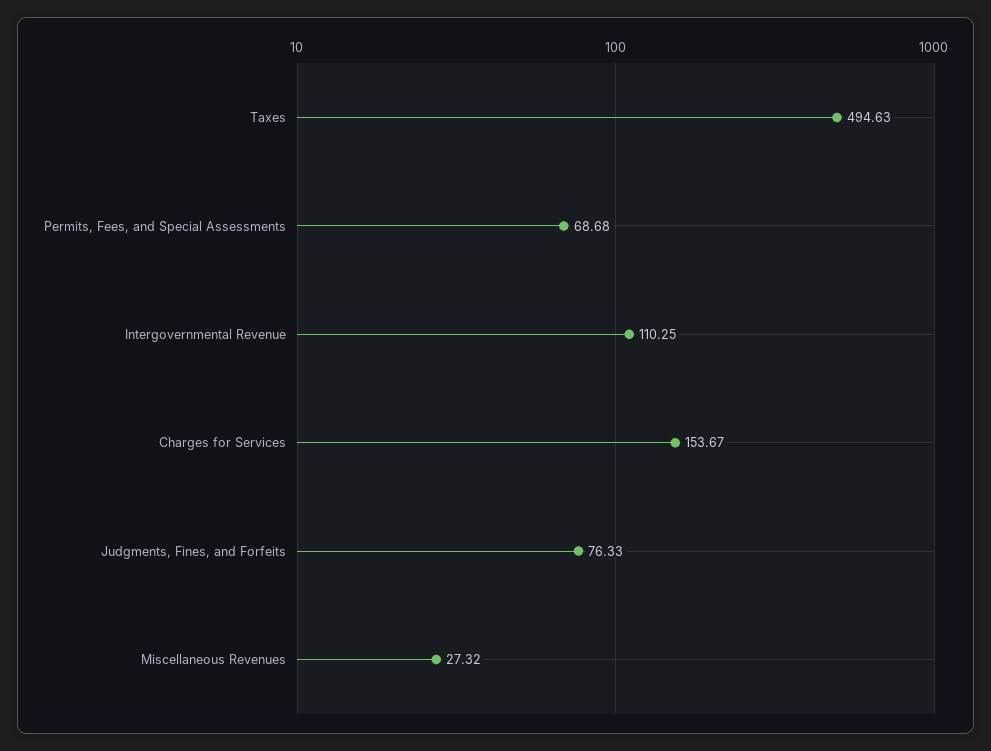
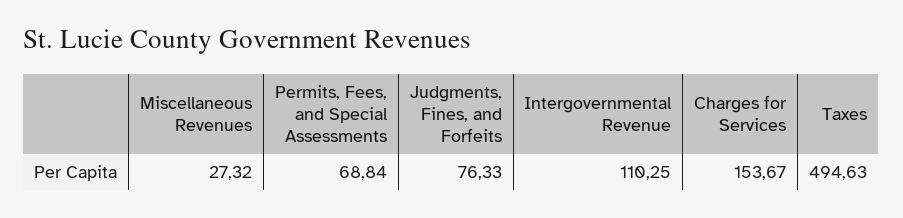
  {
    "Taxes": 494.63,
-   "Permits, Fees, and Special Assessments": 68.68,
+   "Permits, Fees, and Special Assessments": 68.84,
    "Intergovernmental Revenue": 110.25,
    "Charges for Services": 153.67,
    "Judgments, Fines, and Forfeits": 76.33,
    "Miscellaneous Revenues": 27.32
  }

